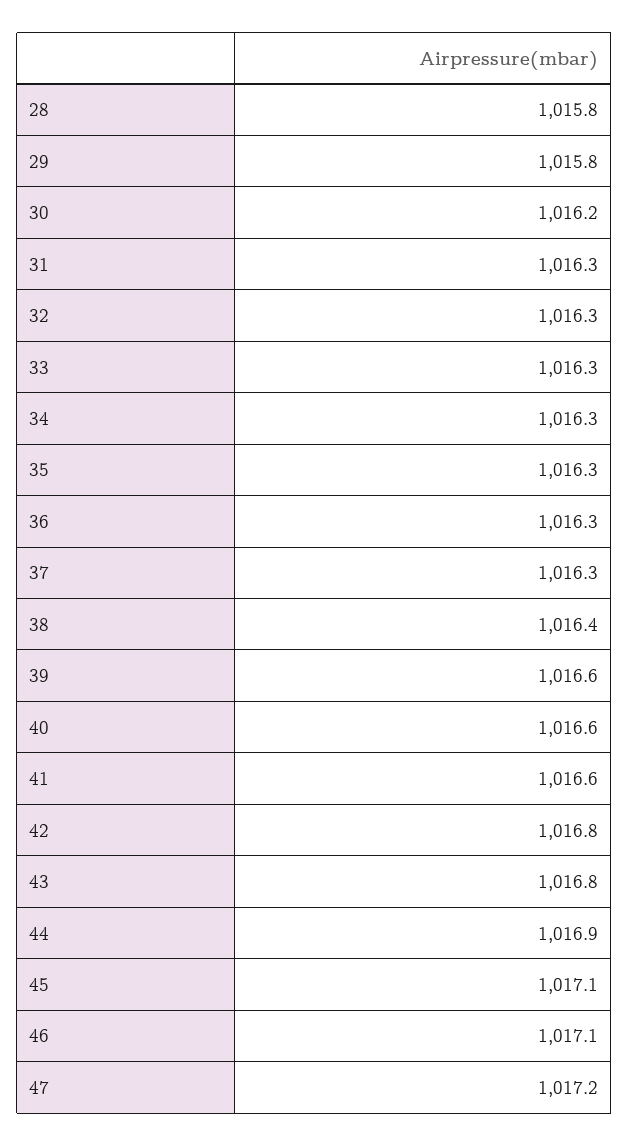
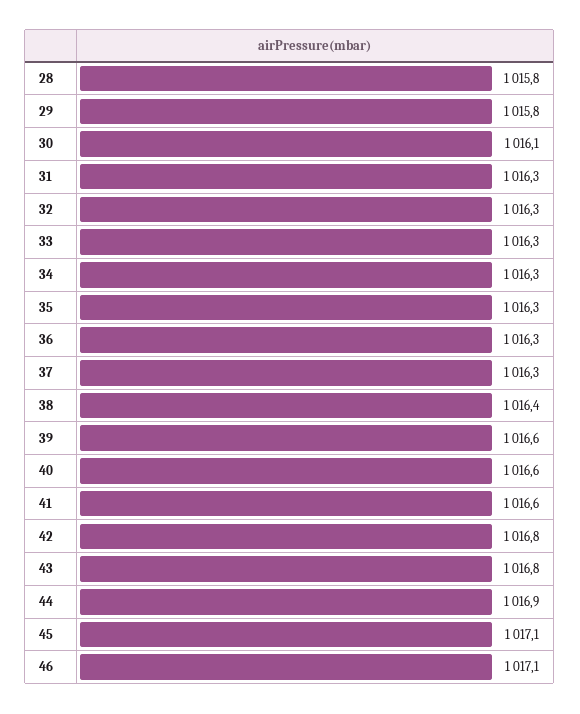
  {
    "28": 1015.8,
    "29": 1015.8,
-   "30": 1016.2,
+   "30": 1016.1,
    "31": 1016.3,
    "32": 1016.3,
    "33": 1016.3,
    "34": 1016.3,
    "35": 1016.3,
    "36": 1016.3,
    "37": 1016.3,
    "38": 1016.4,
    "39": 1016.6,
    "40": 1016.6,
    "41": 1016.6,
    "42": 1016.8,
    "43": 1016.8,
    "44": 1016.9,
    "45": 1017.1,
-   "46": 1017.1,
+   "46": 1017.1
-   "47": 1017.2
  }

